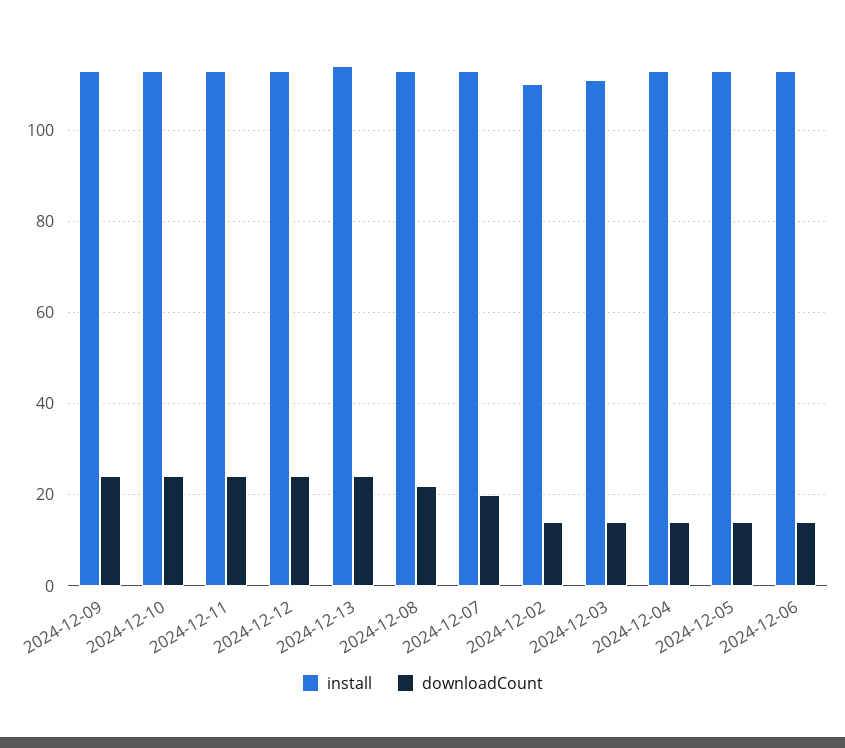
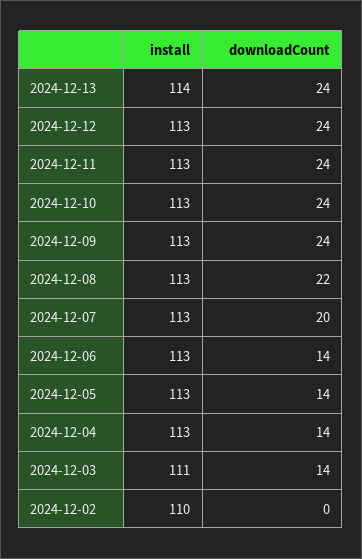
  {
    "install": {
      "2024-12-09": 113,
      "2024-12-10": 113,
      "2024-12-11": 113,
      "2024-12-12": 113,
      "2024-12-13": 114,
      "2024-12-08": 113,
      "2024-12-07": 113,
      "2024-12-02": 110,
      "2024-12-03": 111,
      "2024-12-04": 113,
      "2024-12-05": 113,
      "2024-12-06": 113
    },
    "downloadCount": {
      "2024-12-09": 24,
      "2024-12-10": 24,
      "2024-12-11": 24,
      "2024-12-12": 24,
      "2024-12-13": 24,
      "2024-12-08": 22,
      "2024-12-07": 20,
-     "2024-12-02": 15,
+     "2024-12-02": 0,
      "2024-12-03": 14,
      "2024-12-04": 14,
      "2024-12-05": 14,
      "2024-12-06": 14
    }
  }

